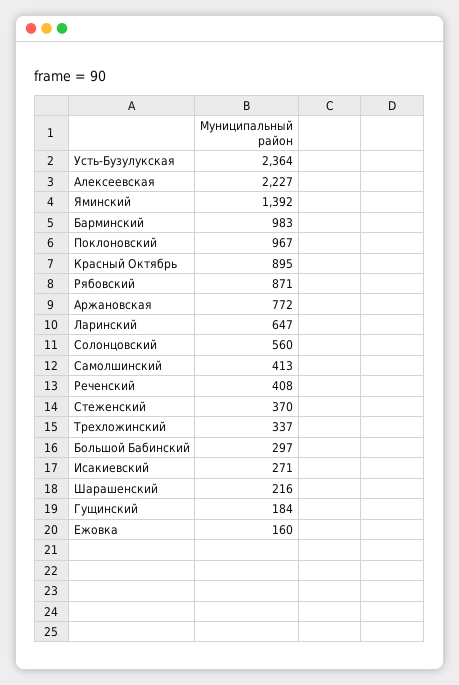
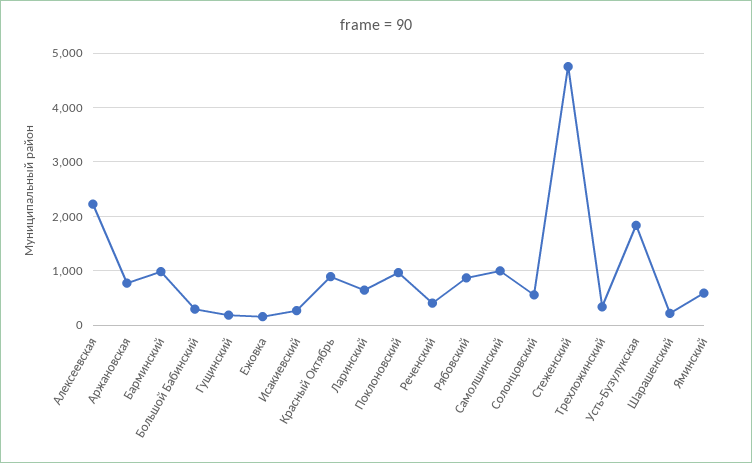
  {
-   "Усть-Бузулукская": 2364,
+   "Усть-Бузулукская": 1800,
    "Алексеевская": 2227,
-   "Яминский": 1392,
+   "Яминский": 600,
    "Барминский": 983,
    "Поклоновский": 967,
    "Красный Октябрь": 895,
    "Рябовский": 871,
    "Аржановская": 772,
    "Ларинский": 647,
    "Солонцовский": 560,
-   "Самолшинский": 413,
+   "Самолшинский": 1000,
    "Реченский": 408,
-   "Стеженский": 370,
+   "Стеженский": 4800,
    "Трехложинский": 337,
    "Большой Бабинский": 297,
    "Исакиевский": 271,
    "Шарашенский": 216,
    "Гущинский": 184,
    "Ежовка": 160
  }

